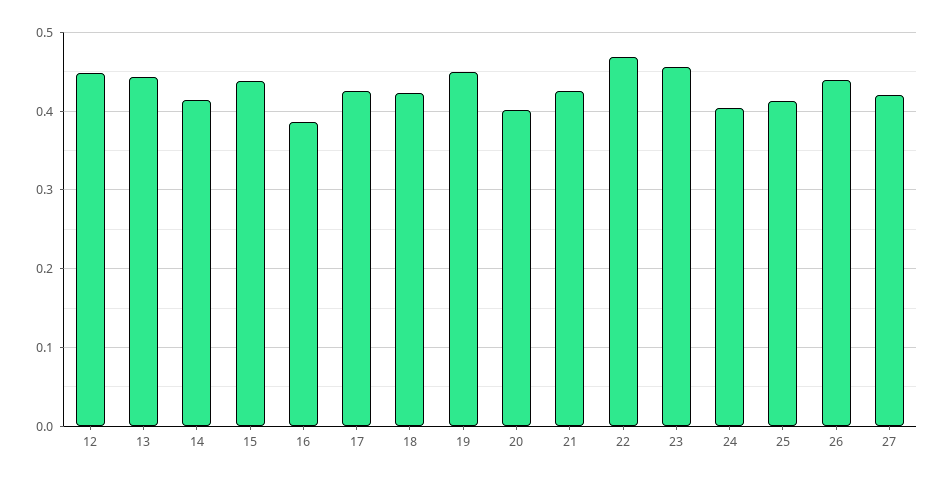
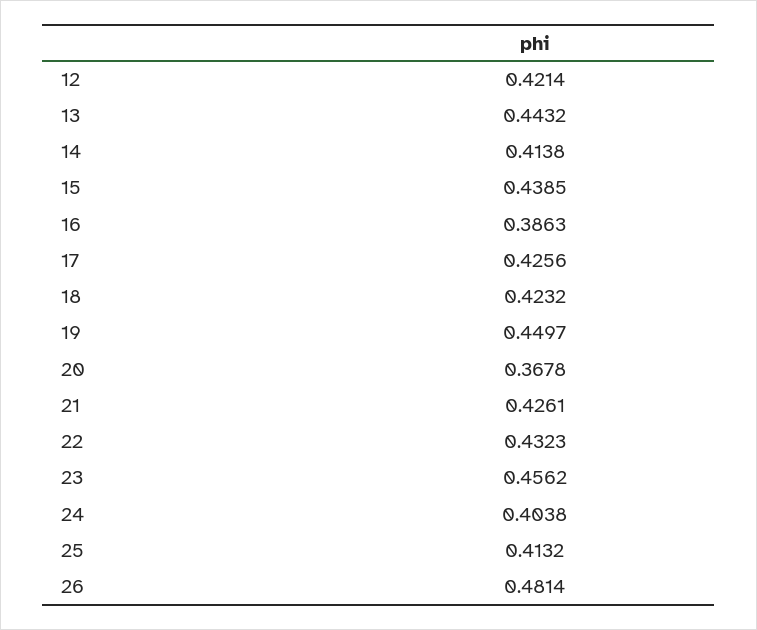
  {
-   "12": 0.45,
+   "12": 0.4214,
    "13": 0.4432,
    "14": 0.4138,
    "15": 0.4385,
    "16": 0.3863,
    "17": 0.4256,
    "18": 0.4232,
    "19": 0.4497,
-   "20": 0.4,
+   "20": 0.3678,
    "21": 0.4261,
-   "22": 0.47,
+   "22": 0.4323,
    "23": 0.4562,
    "24": 0.4038,
    "25": 0.4132,
-   "26": 0.44,
+   "26": 0.4814
-   "27": 0.42
  }

